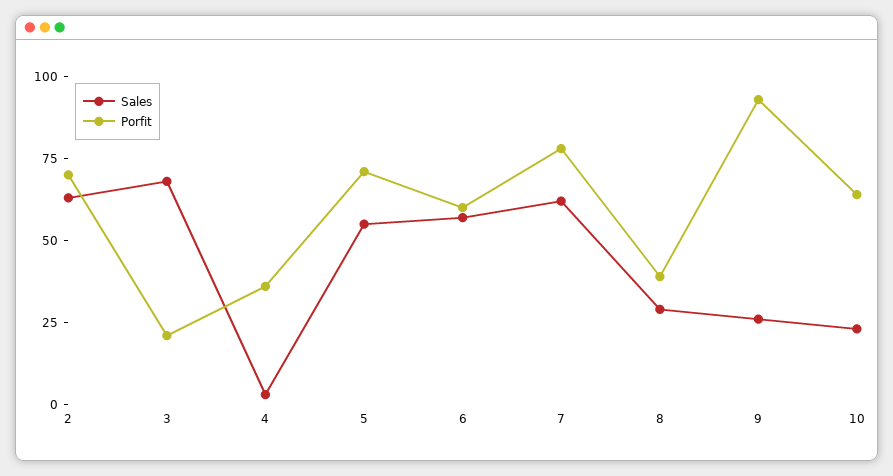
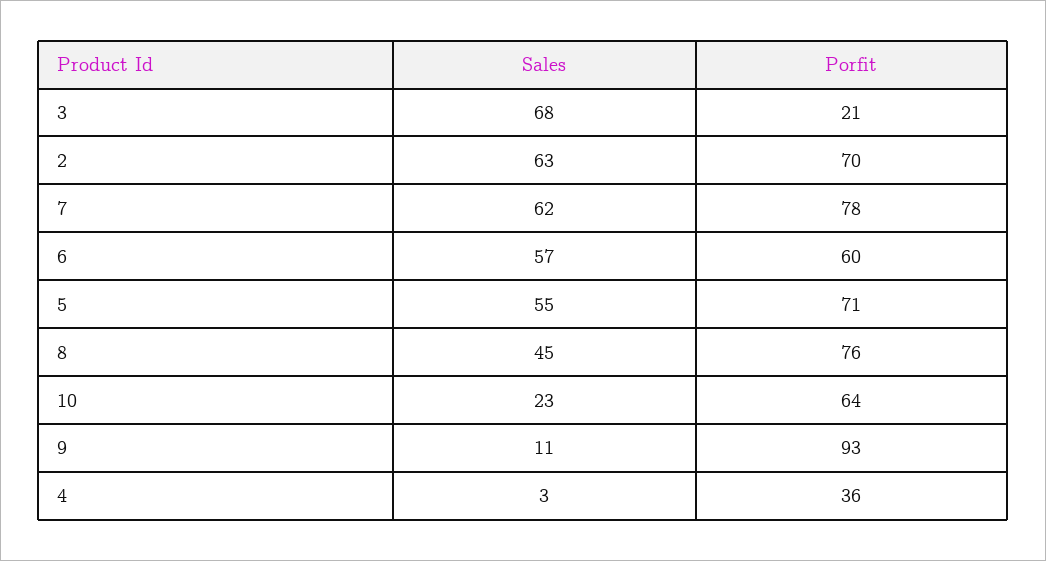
  {
    "Sales": {
      "2": 63,
      "3": 68,
      "4": 3,
      "5": 55,
      "6": 57,
      "7": 62,
-     "8": 30,
+     "8": 45,
-     "9": 25,
+     "9": 11,
      "10": 23
    },
    "Porfit": {
      "2": 70,
      "3": 21,
      "4": 36,
      "5": 71,
      "6": 60,
      "7": 78,
-     "8": 40,
+     "8": 76,
      "9": 93,
      "10": 64
    }
  }

